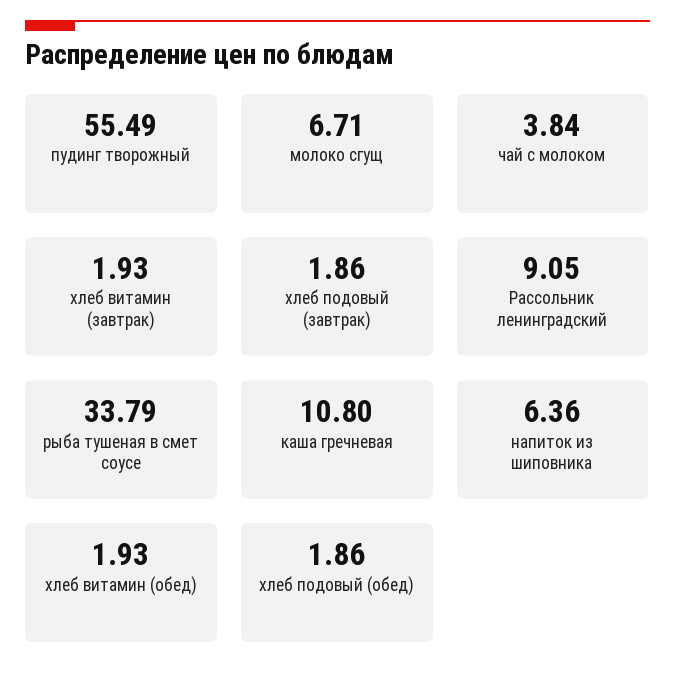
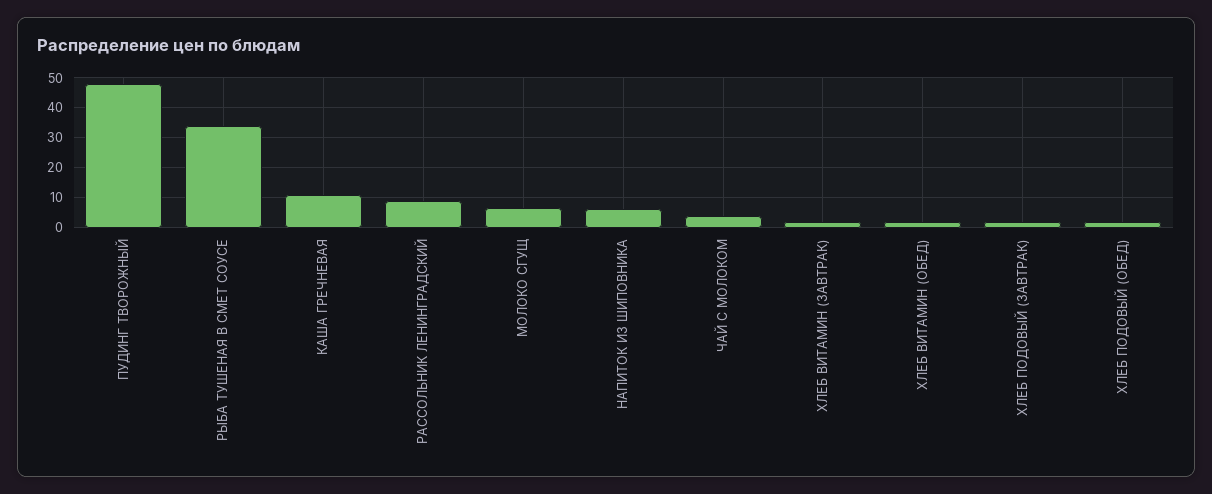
  {
-   "пудинг творожный": 55.49,
+   "пудинг творожный": 47.5,
    "молоко сгущ": 6.71,
    "чай с молоком": 3.84,
    "хлеб витамин (завтрак)": 1.93,
    "хлеб подовый (завтрак)": 1.86,
    "Рассольник ленинградский": 9.05,
    "рыба тушеная в смет соусе": 33.79,
    "каша гречневая": 10.8,
    "напиток из шиповника": 6.36,
    "хлеб витамин (обед)": 1.93,
    "хлеб подовый (обед)": 1.86
  }

